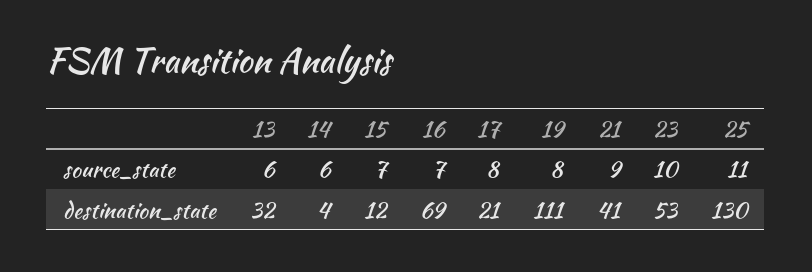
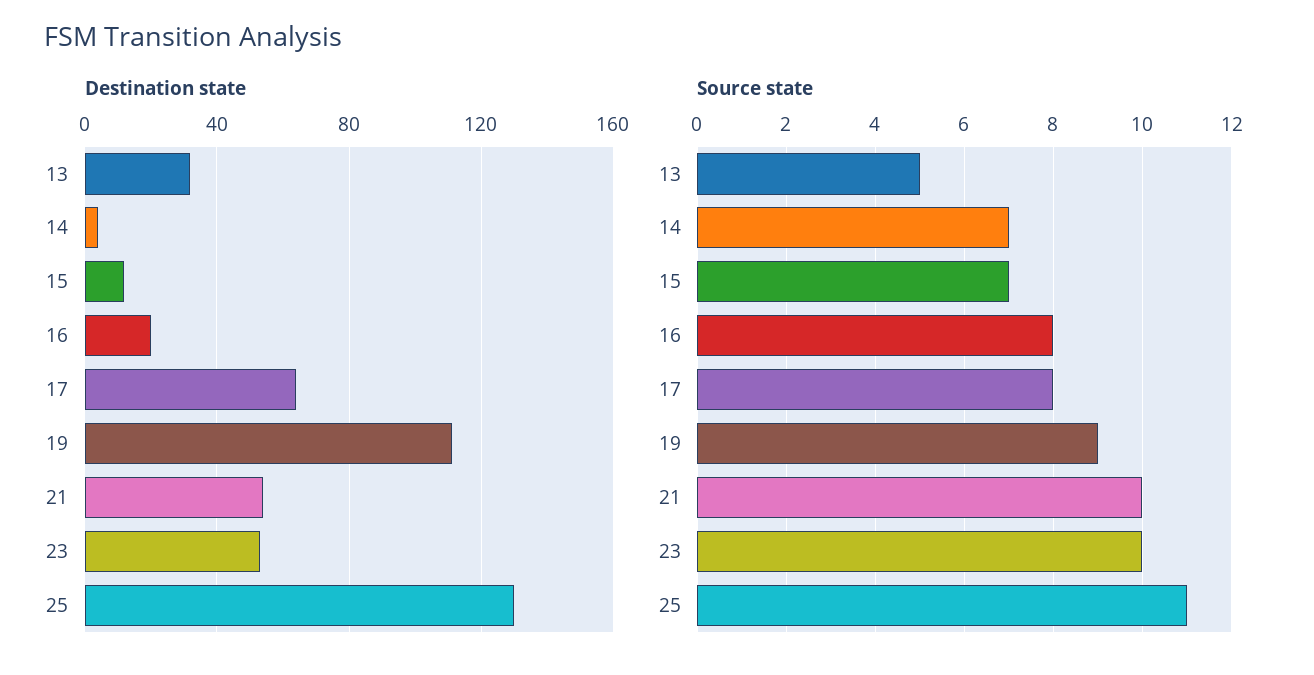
  {
    "source_state": {
-     "13": 6,
+     "13": 5,
-     "14": 6,
+     "14": 7,
      "15": 7,
-     "16": 7,
+     "16": 8,
      "17": 8,
-     "19": 8,
+     "19": 9,
-     "21": 9,
+     "21": 10,
      "23": 10,
      "25": 11
    },
    "destination_state": {
      "13": 32,
      "14": 4,
      "15": 12,
-     "16": 69,
+     "16": 20,
-     "17": 21,
+     "17": 65,
      "19": 111,
-     "21": 41,
+     "21": 55,
      "23": 53,
      "25": 130
    }
  }

